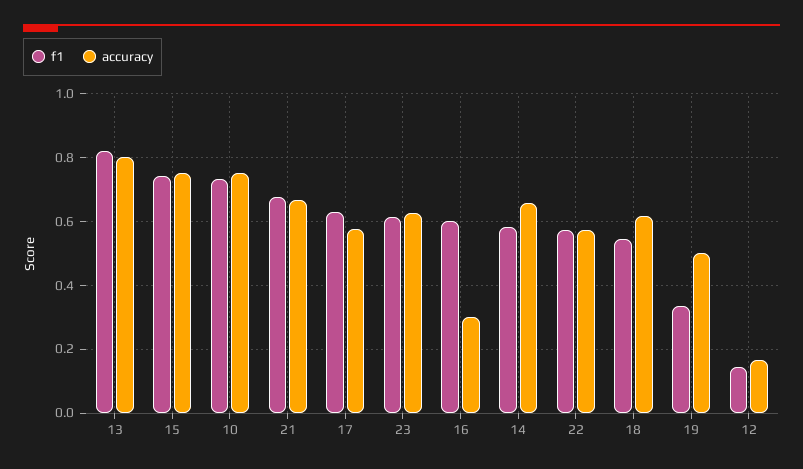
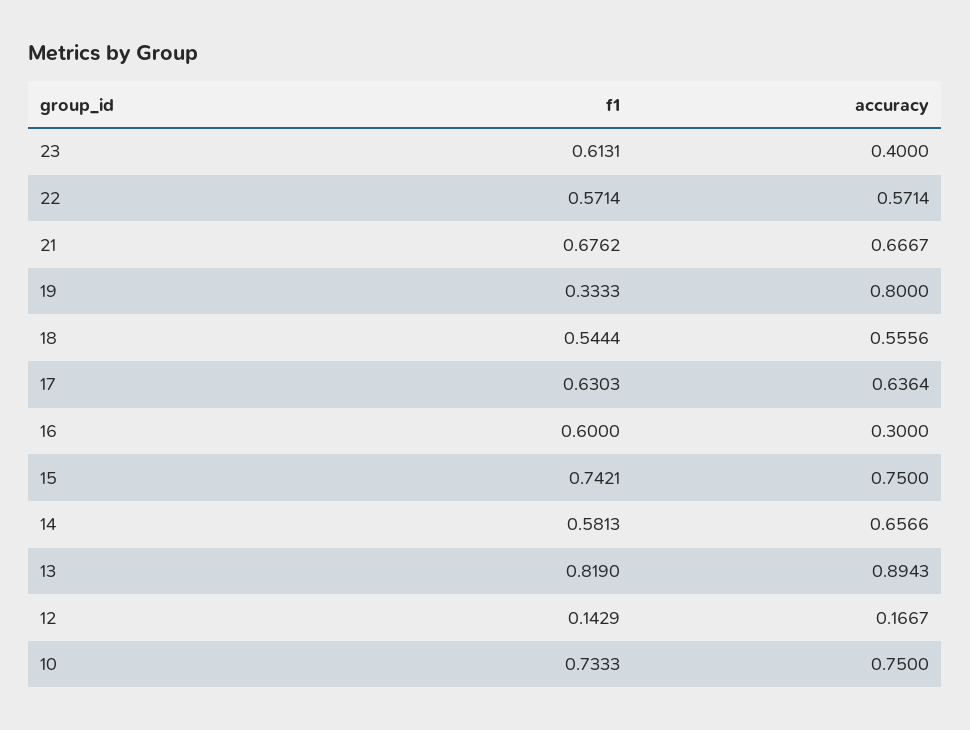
  {
    "f1": {
      "13": 0.819,
      "15": 0.7421,
      "10": 0.7333,
      "21": 0.6762,
      "17": 0.6303,
      "23": 0.6131,
      "16": 0.6,
      "14": 0.5813,
      "22": 0.5714,
      "18": 0.5444,
      "19": 0.3333,
      "12": 0.1429
    },
    "accuracy": {
-     "13": 0.8,
+     "13": 0.8943,
      "15": 0.75,
      "10": 0.75,
      "21": 0.6667,
-     "17": 0.58,
+     "17": 0.6364,
-     "23": 0.62,
+     "23": 0.4,
      "16": 0.3,
      "14": 0.6566,
      "22": 0.5714,
-     "18": 0.62,
+     "18": 0.5556,
-     "19": 0.5,
+     "19": 0.8,
      "12": 0.1667
    }
  }

